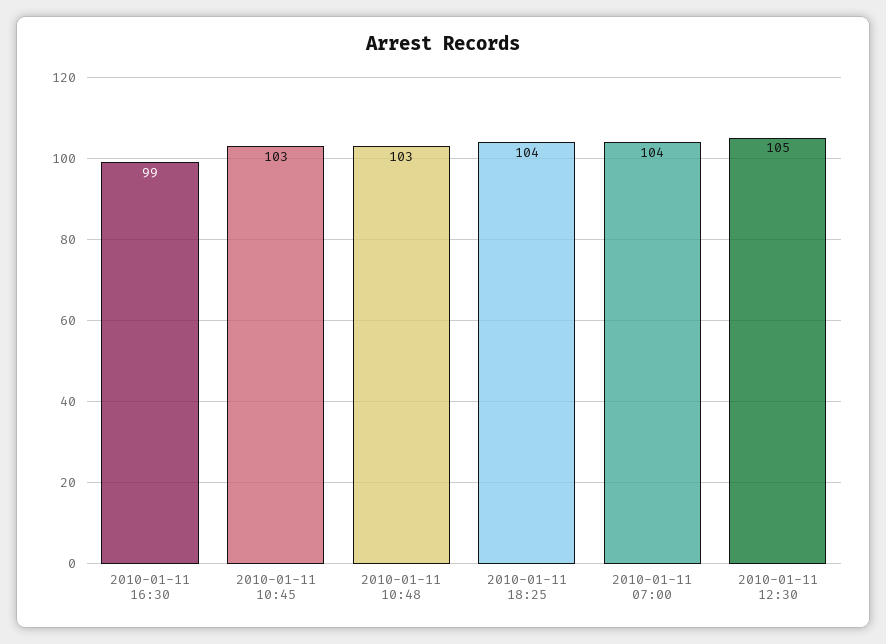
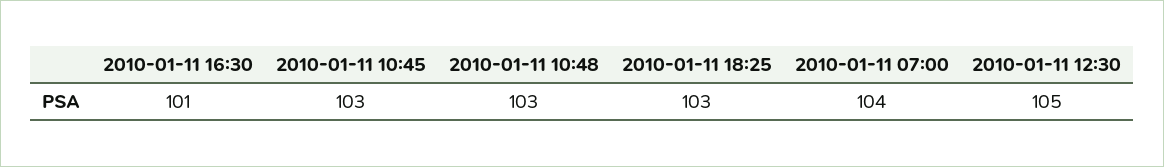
  {
-   "2010-01-11 16:30": 99,
+   "2010-01-11 16:30": 101,
    "2010-01-11 10:45": 103,
    "2010-01-11 10:48": 103,
-   "2010-01-11 18:25": 104,
+   "2010-01-11 18:25": 103,
    "2010-01-11 07:00": 104,
    "2010-01-11 12:30": 105
  }

